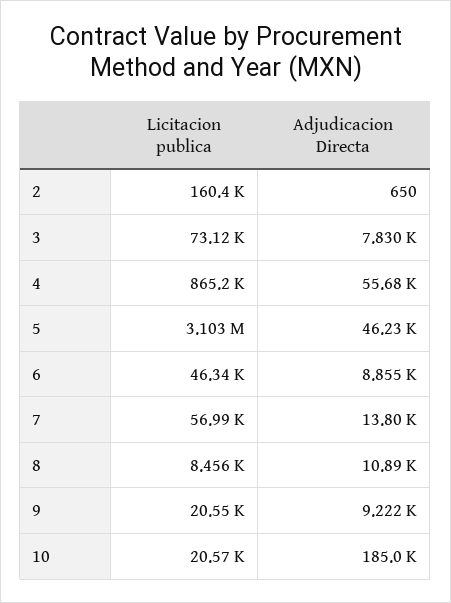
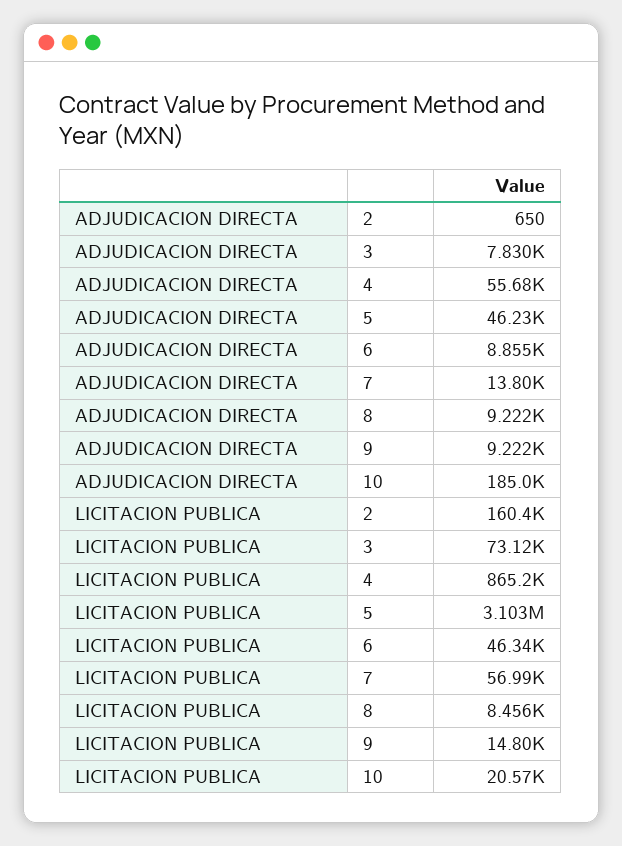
  {
    "Licitacion publica": {
      "2": 160400,
      "3": 73120,
      "4": 865200,
      "5": 3103000,
      "6": 46340,
      "7": 56990,
      "8": 8456,
-     "9": 20550,
+     "9": 14800,
      "10": 20570
    },
    "Adjudicacion Directa": {
      "2": 650,
      "3": 7830,
      "4": 55680,
      "5": 46230,
      "6": 8855,
      "7": 13800,
-     "8": 10890,
+     "8": 9222,
      "9": 9222,
      "10": 185000
    }
  }

